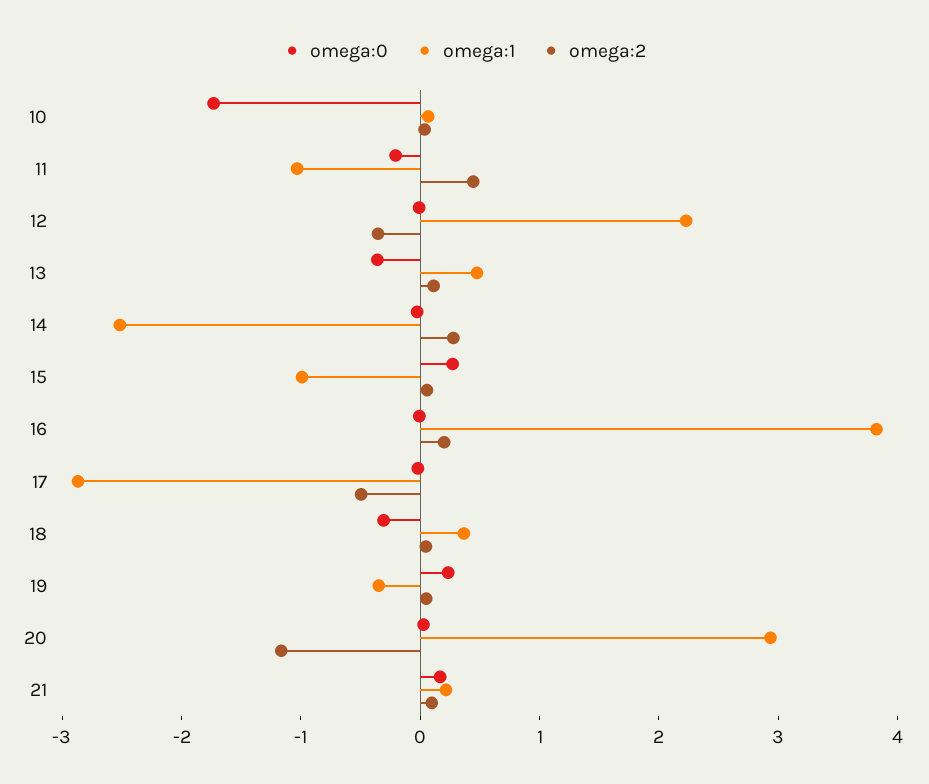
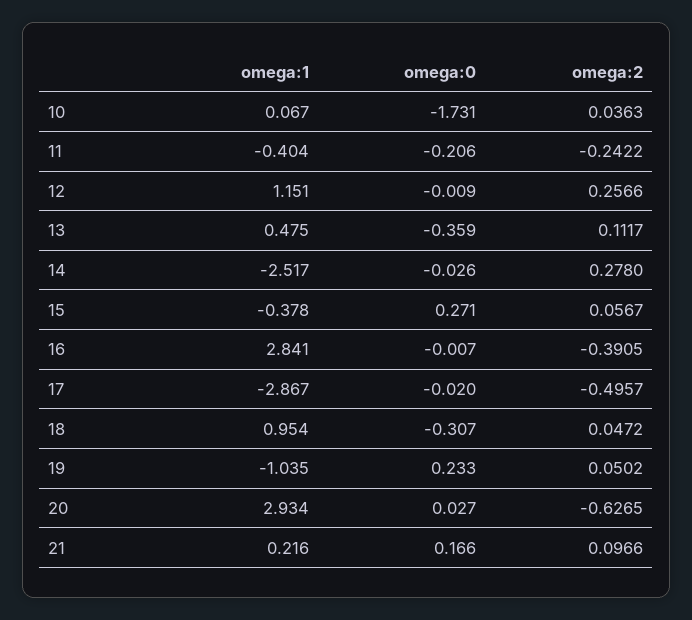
  {
    "omega:0": {
      "10": -1.731,
      "11": -0.206,
      "12": -0.009,
      "13": -0.359,
      "14": -0.026,
      "15": 0.271,
      "16": -0.007,
      "17": -0.02,
      "18": -0.307,
      "19": 0.233,
      "20": 0.027,
      "21": 0.166
    },
    "omega:1": {
      "10": 0.067,
-     "11": -1,
+     "11": -0.404,
-     "12": 2.2,
+     "12": 1.151,
      "13": 0.475,
      "14": -2.517,
-     "15": -1,
+     "15": -0.378,
-     "16": 3.8,
+     "16": 2.841,
      "17": -2.867,
-     "18": 0.4,
+     "18": 0.954,
-     "19": -0.4,
+     "19": -1.035,
      "20": 2.934,
      "21": 0.216
    },
    "omega:2": {
      "10": 0.0363,
-     "11": 0.4,
+     "11": -0.2422,
-     "12": -0.4,
+     "12": 0.2566,
      "13": 0.1117,
      "14": 0.278,
      "15": 0.0567,
-     "16": 0.2,
+     "16": -0.3905,
      "17": -0.4957,
      "18": 0.0472,
      "19": 0.0502,
-     "20": -1.2,
+     "20": -0.6265,
      "21": 0.0966
    }
  }

